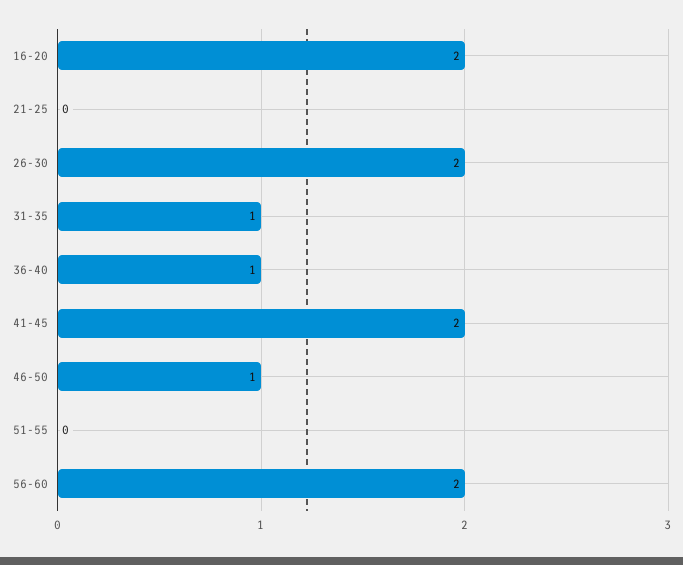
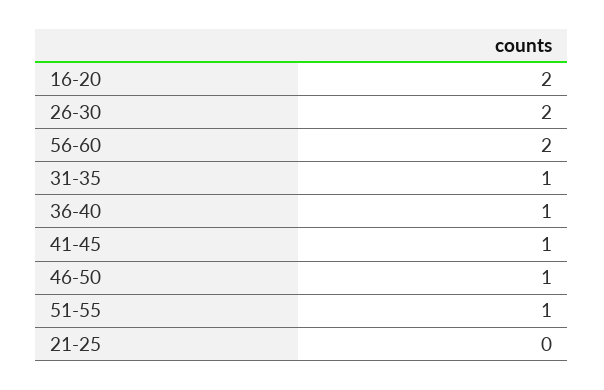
  {
    "16-20": 2,
    "21-25": 0,
    "26-30": 2,
    "31-35": 1,
    "36-40": 1,
-   "41-45": 2,
+   "41-45": 1,
    "46-50": 1,
-   "51-55": 0,
+   "51-55": 1,
    "56-60": 2
  }

